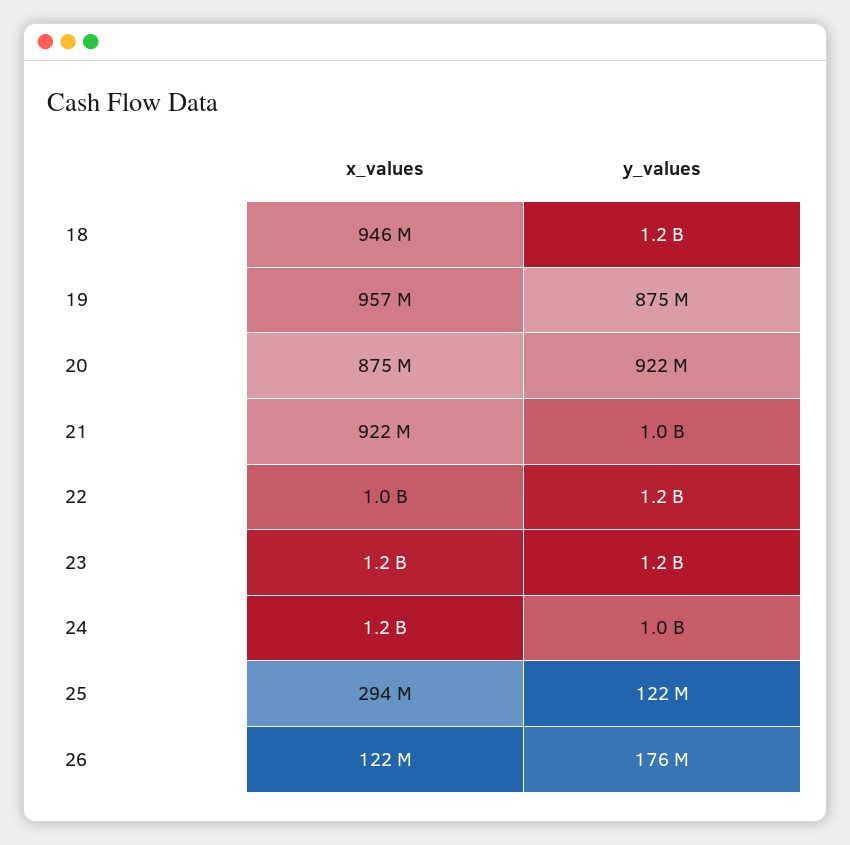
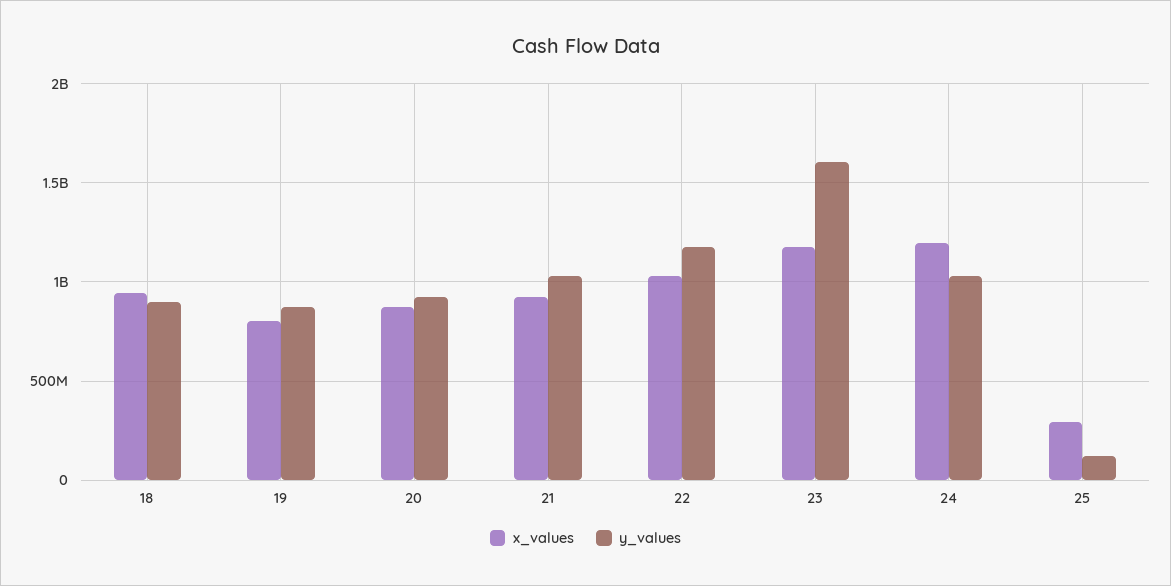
  {
    "x_values": {
      "18": 946000000,
-     "19": 957000000,
+     "19": 800000000,
      "20": 875000000,
      "21": 922000000,
      "22": 1000000000,
      "23": 1200000000,
      "24": 1200000000,
-     "25": 294000000,
+     "25": 294000000
-     "26": 122000000
    },
    "y_values": {
-     "18": 1200000000,
+     "18": 900000000,
      "19": 875000000,
      "20": 922000000,
      "21": 1000000000,
      "22": 1200000000,
-     "23": 1200000000,
+     "23": 1600000000,
      "24": 1000000000,
-     "25": 122000000,
+     "25": 122000000
-     "26": 176000000
    }
  }

